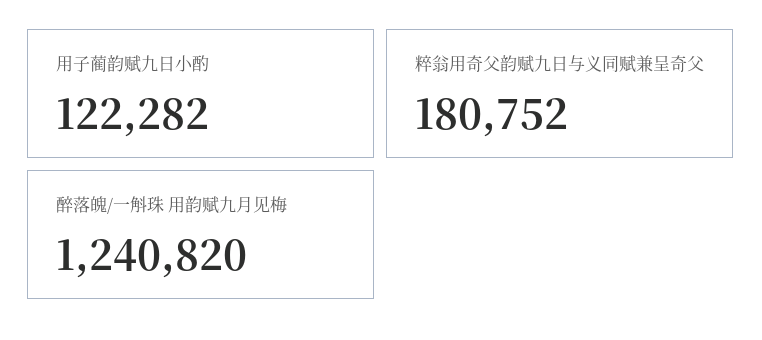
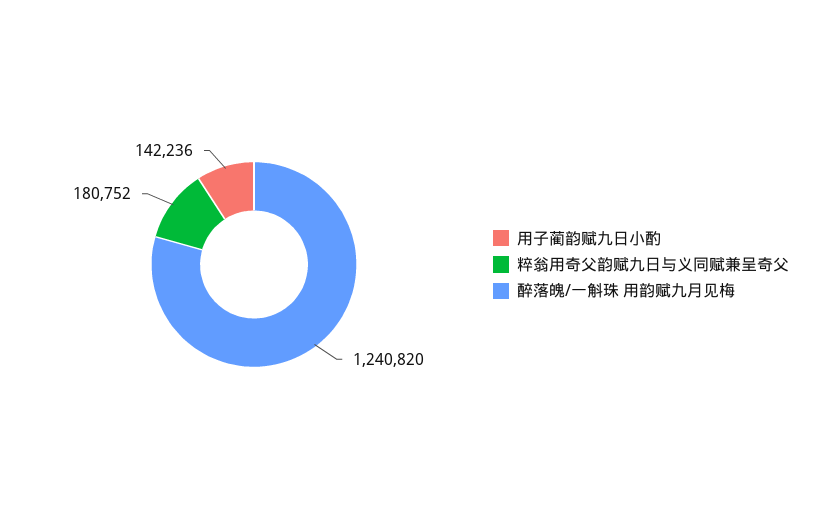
  {
-   "用子蔺韵赋九日小酌": 122282,
+   "用子蔺韵赋九日小酌": 142236,
    "粹翁用奇父韵赋九日与义同赋兼呈奇父": 180752,
    "醉落魄/一斛珠 用韵赋九月见梅": 1240820
  }

